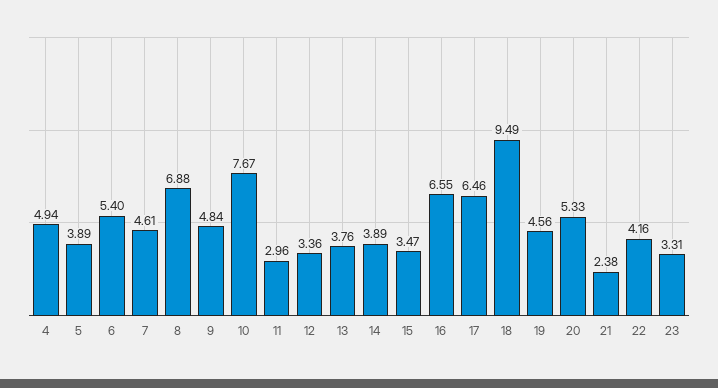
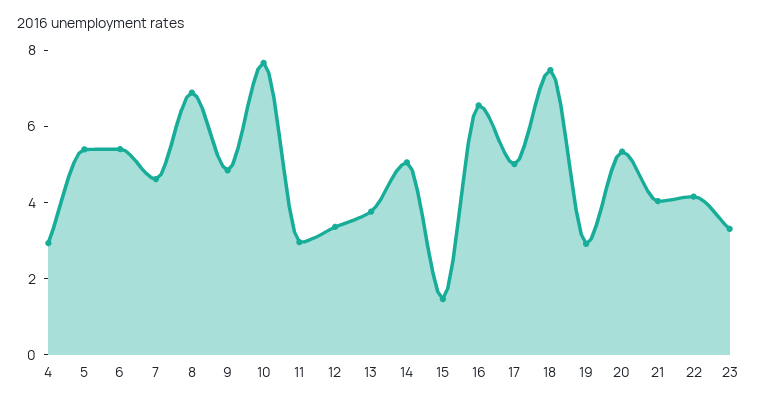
  {
-   "4": 4.94,
+   "4": 3,
-   "5": 3.89,
+   "5": 5.5,
    "6": 5.4,
    "7": 4.61,
    "8": 6.88,
    "9": 4.84,
    "10": 7.67,
    "11": 2.96,
    "12": 3.36,
    "13": 3.76,
-   "14": 3.89,
+   "14": 5,
-   "15": 3.47,
+   "15": 1.5,
    "16": 6.55,
-   "17": 6.46,
+   "17": 5,
-   "18": 9.49,
+   "18": 7.5,
-   "19": 4.56,
+   "19": 3,
    "20": 5.33,
-   "21": 2.38,
+   "21": 4,
    "22": 4.16,
    "23": 3.31
  }

